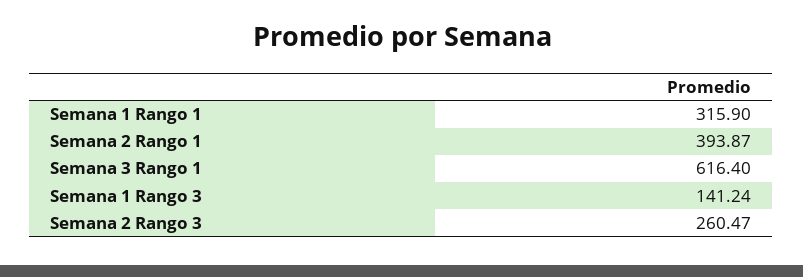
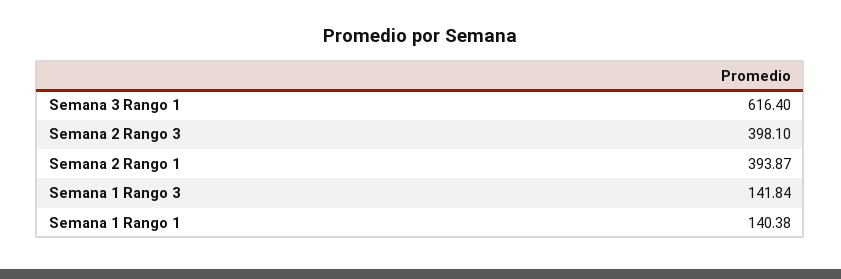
  {
-   "Semana 1 Rango 1": 315.9,
+   "Semana 1 Rango 1": 140.38,
    "Semana 2 Rango 1": 393.87,
    "Semana 3 Rango 1": 616.4,
-   "Semana 1 Rango 3": 141.24,
+   "Semana 1 Rango 3": 141.84,
-   "Semana 2 Rango 3": 260.47
+   "Semana 2 Rango 3": 398.1
  }

